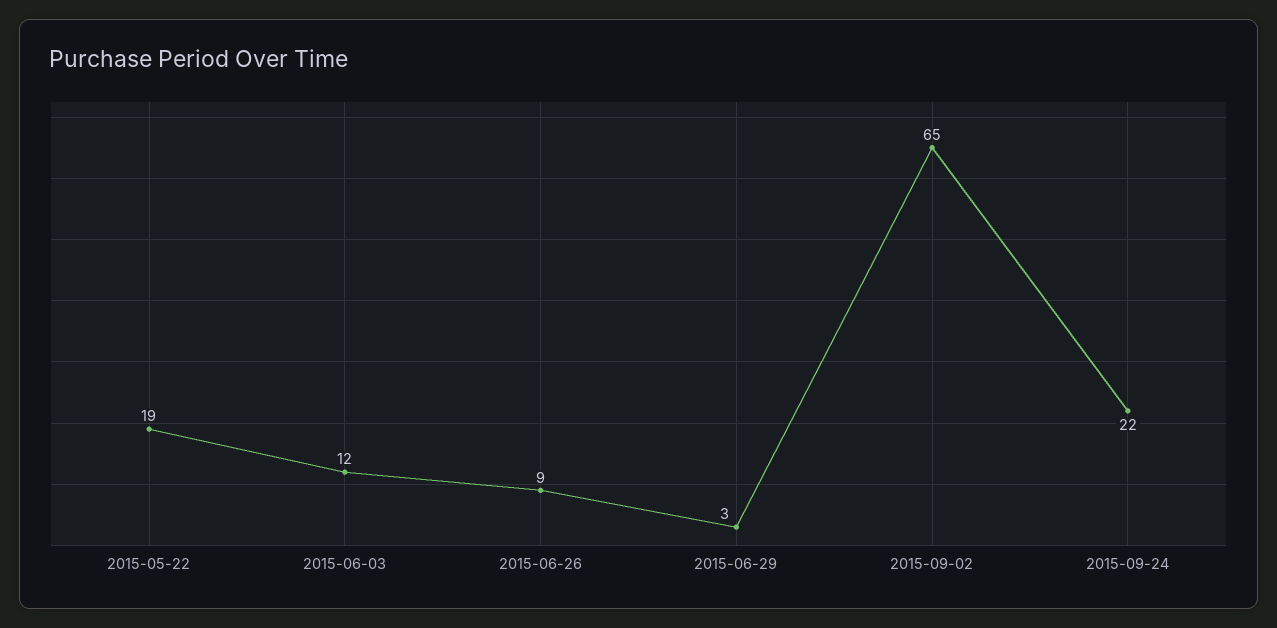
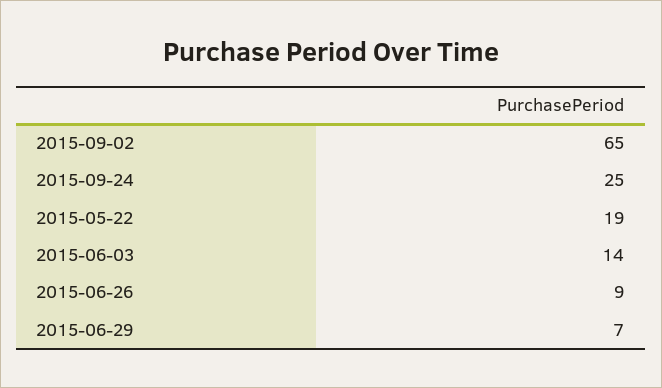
  {
    "2015-05-22": 19,
-   "2015-06-03": 12,
+   "2015-06-03": 14,
    "2015-06-26": 9,
-   "2015-06-29": 3,
+   "2015-06-29": 7,
    "2015-09-02": 65,
-   "2015-09-24": 22
+   "2015-09-24": 25
  }

